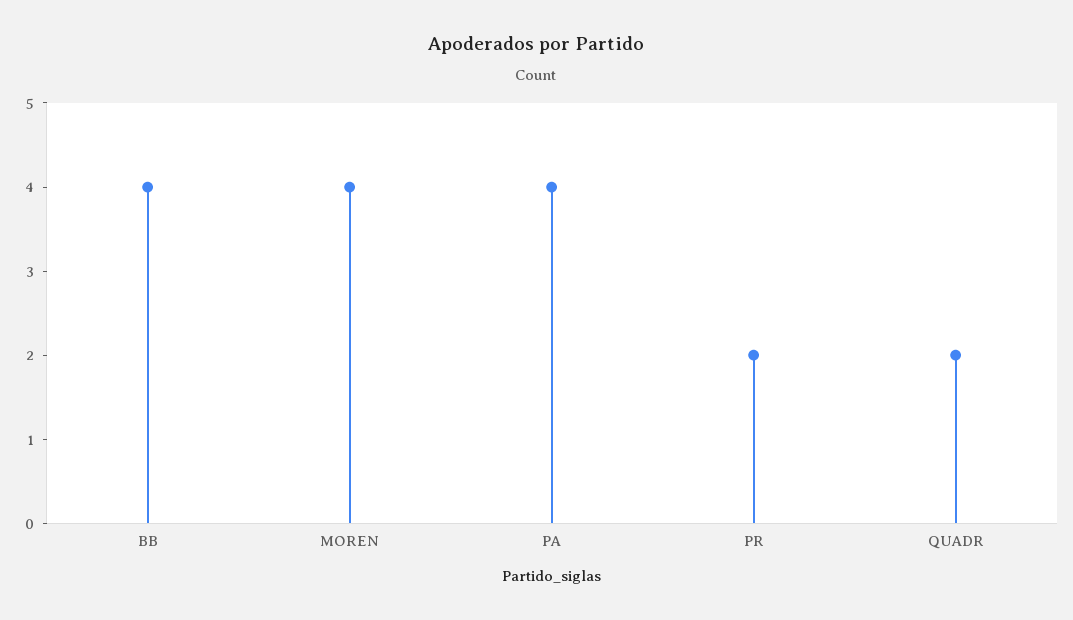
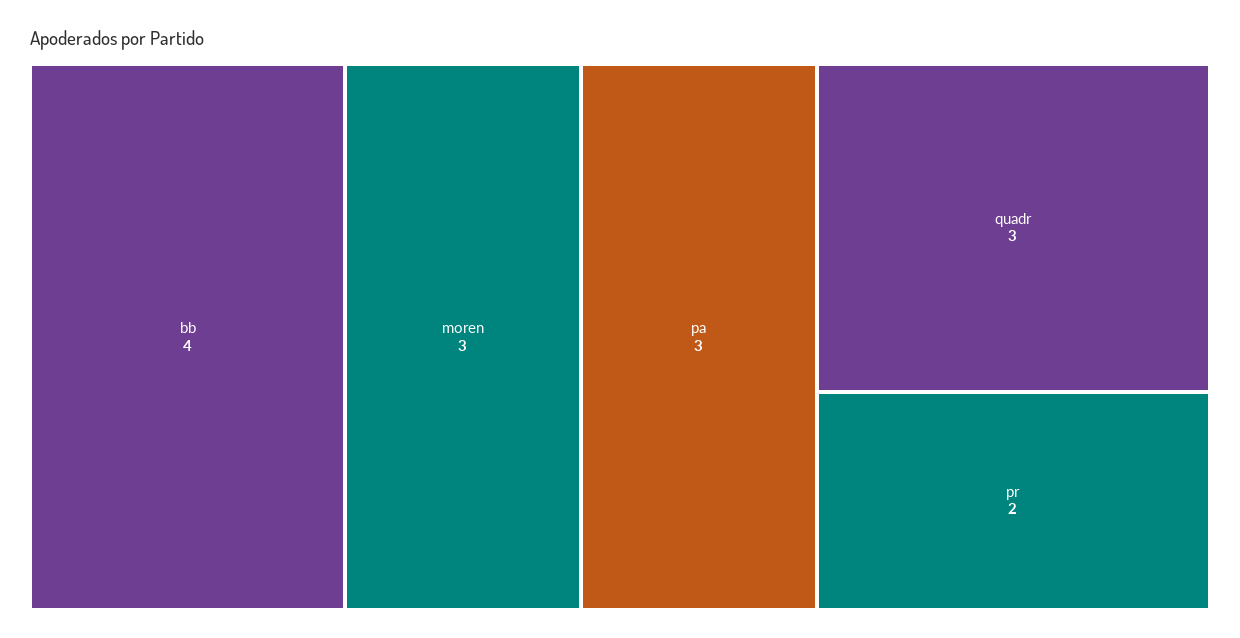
  {
    "BB": 4,
-   "MOREN": 4,
+   "MOREN": 3,
-   "PA": 4,
+   "PA": 3,
    "PR": 2,
-   "QUADR": 2
+   "QUADR": 3
  }

